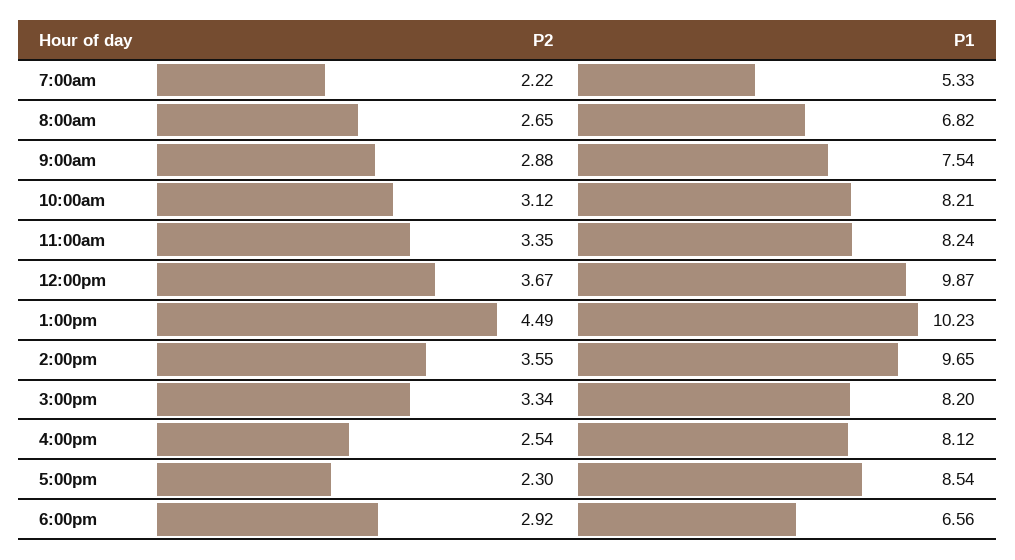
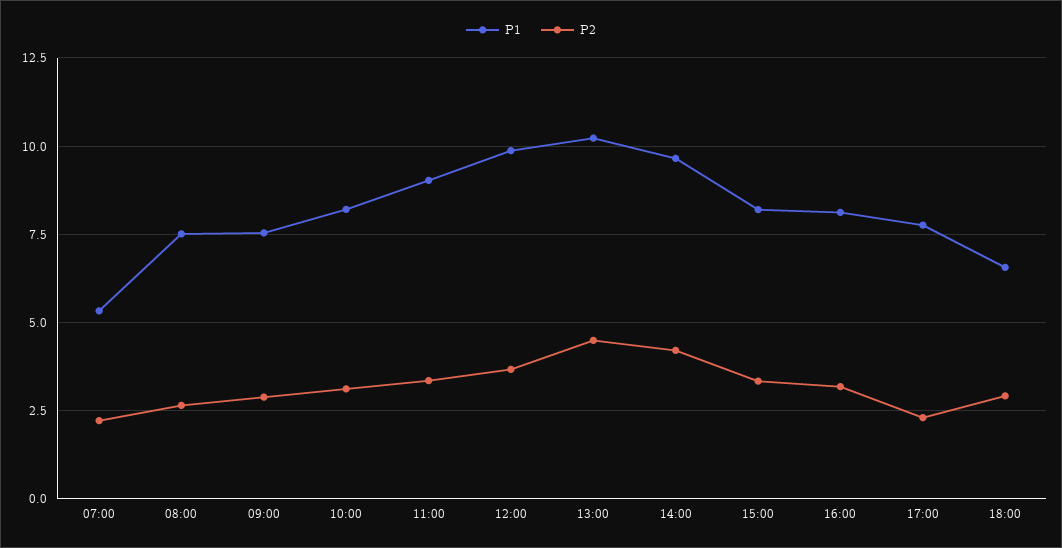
  {
    "P2": {
      "7:00am": 2.22,
      "8:00am": 2.65,
      "9:00am": 2.88,
      "10:00am": 3.12,
      "11:00am": 3.35,
      "12:00pm": 3.67,
      "1:00pm": 4.49,
-     "2:00pm": 3.55,
+     "2:00pm": 4.25,
      "3:00pm": 3.34,
-     "4:00pm": 2.54,
+     "4:00pm": 3.25,
      "5:00pm": 2.3,
      "6:00pm": 2.92
    },
    "P1": {
      "7:00am": 5.33,
-     "8:00am": 6.82,
+     "8:00am": 7.5,
      "9:00am": 7.54,
      "10:00am": 8.21,
-     "11:00am": 8.24,
+     "11:00am": 9,
      "12:00pm": 9.87,
      "1:00pm": 10.23,
      "2:00pm": 9.65,
      "3:00pm": 8.2,
      "4:00pm": 8.12,
-     "5:00pm": 8.54,
+     "5:00pm": 7.75,
      "6:00pm": 6.56
    }
  }

